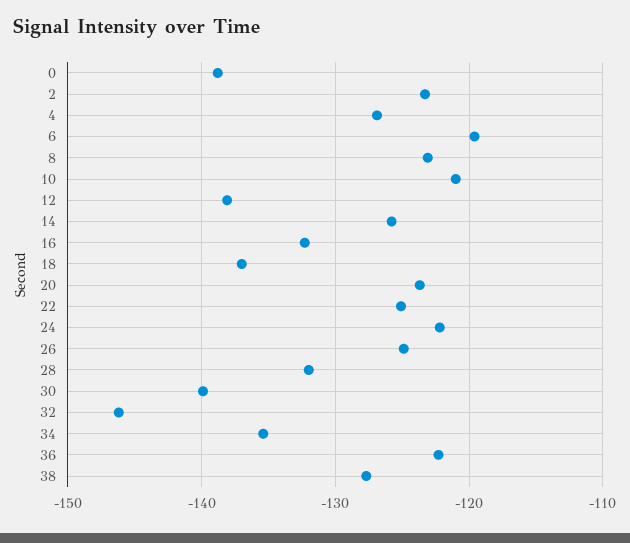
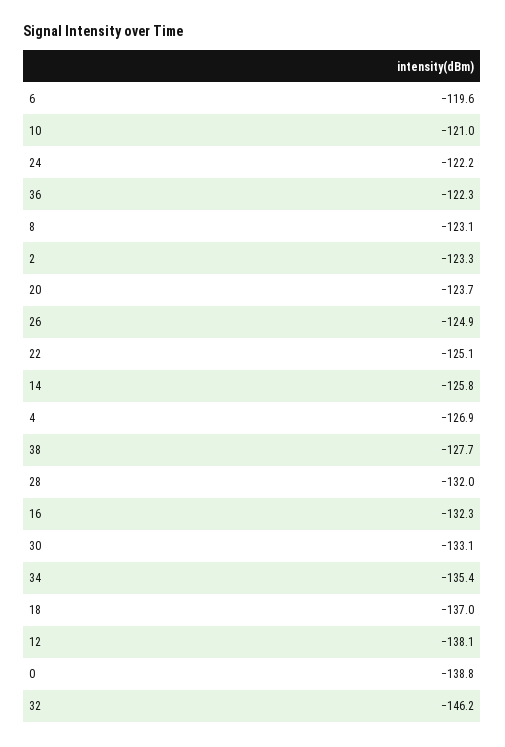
  {
    "0": -138.8,
    "2": -123.3,
    "4": -126.9,
    "6": -119.6,
    "8": -123.1,
    "10": -121,
    "12": -138.1,
    "14": -125.8,
    "16": -132.3,
    "18": -137,
    "20": -123.7,
    "22": -125.1,
    "24": -122.2,
    "26": -124.9,
    "28": -132,
-   "30": -140,
+   "30": -133.1,
    "32": -146.2,
    "34": -135.4,
    "36": -122.3,
    "38": -127.7
  }

